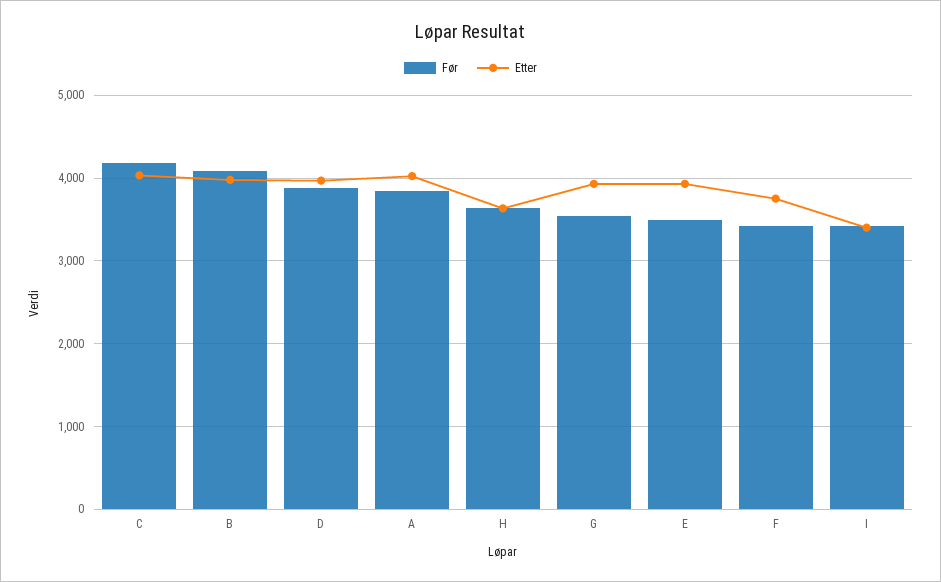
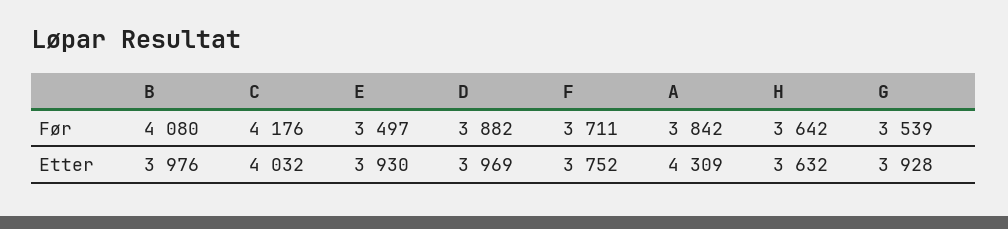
  {
    "Før": {
      "C": 4176,
      "B": 4080,
      "D": 3882,
      "A": 3842,
      "H": 3642,
      "G": 3539,
      "E": 3497,
-     "F": 3400,
+     "F": 3711
-     "I": 3400
    },
    "Etter": {
      "C": 4032,
      "B": 3976,
      "D": 3969,
-     "A": 4000,
+     "A": 4309,
      "H": 3632,
      "G": 3928,
      "E": 3930,
-     "F": 3752,
+     "F": 3752
-     "I": 3400
    }
  }

